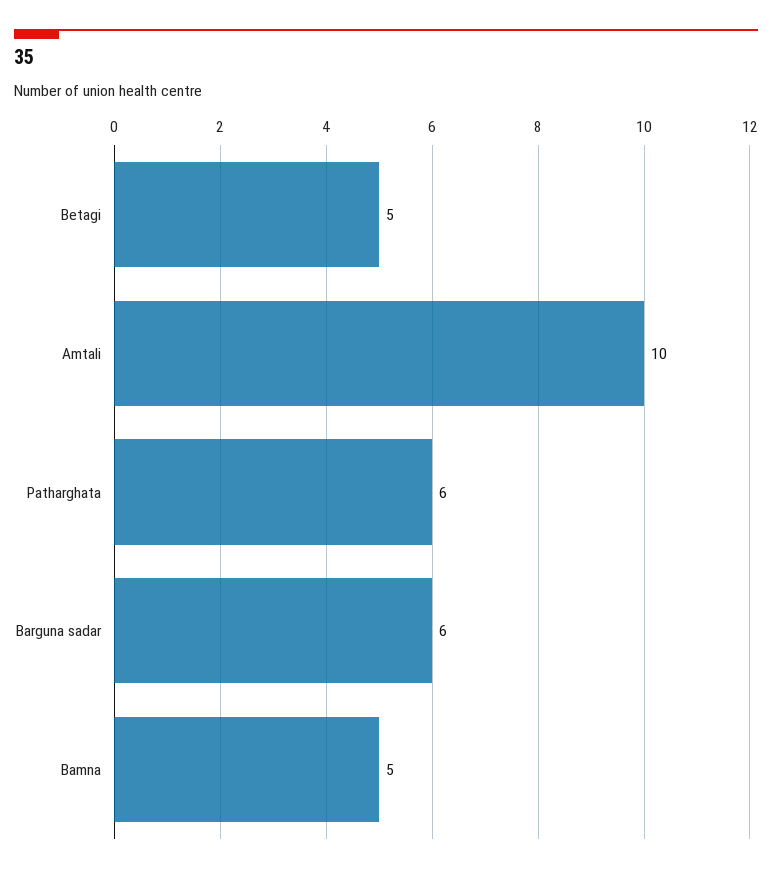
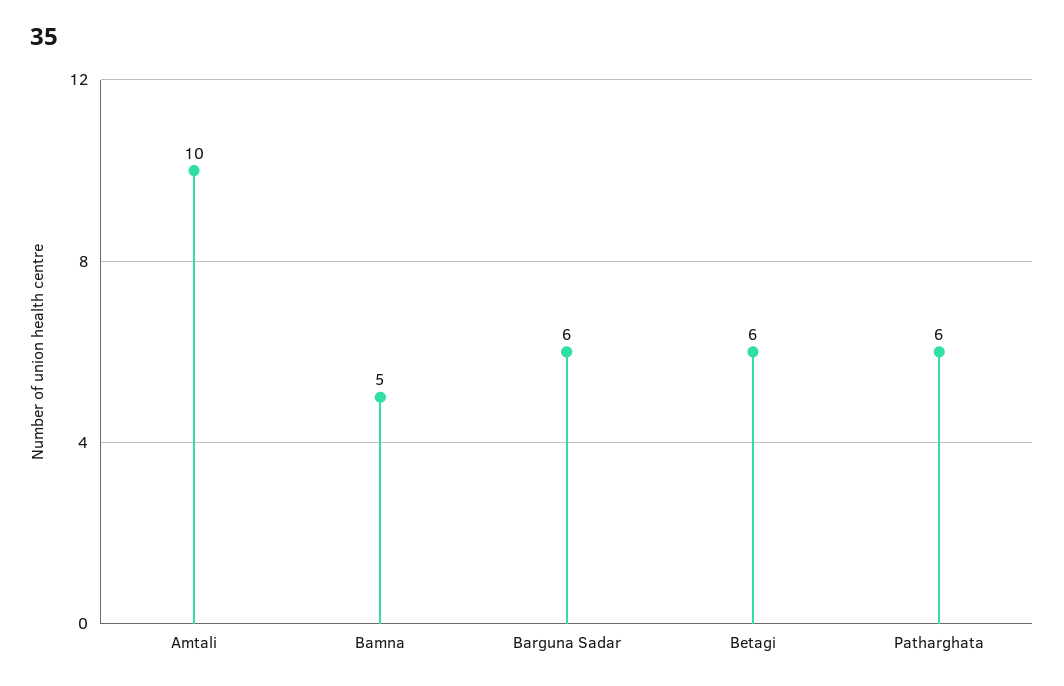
  {
-   "Betagi": 5,
+   "Betagi": 6,
    "Amtali": 10,
    "Patharghata": 6,
    "Barguna sadar": 6,
    "Bamna": 5
  }

